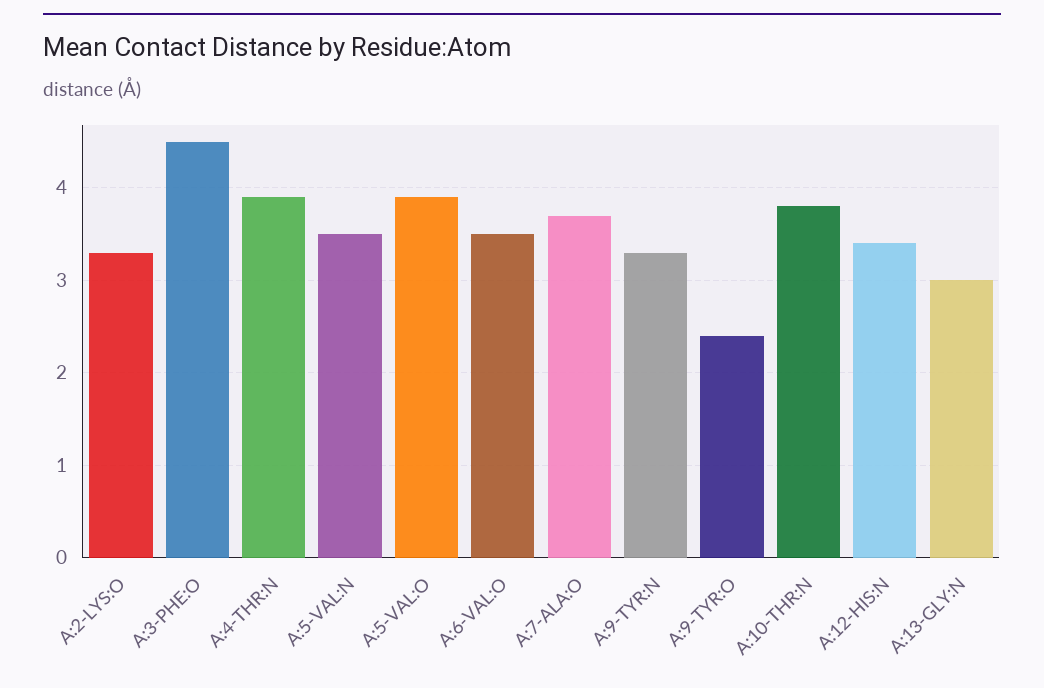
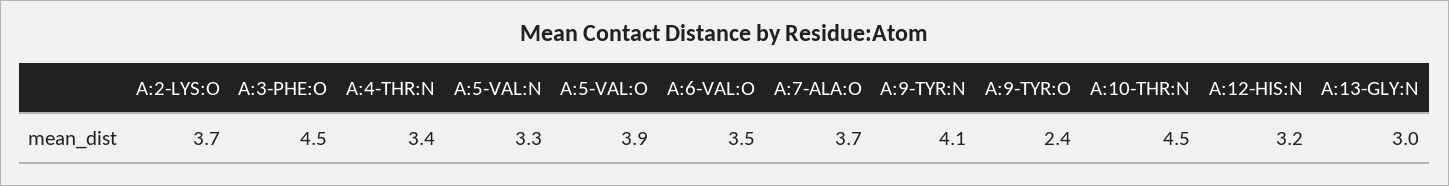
  {
-   "A:2-LYS:O": 3.3,
+   "A:2-LYS:O": 3.7,
    "A:3-PHE:O": 4.5,
-   "A:4-THR:N": 3.9,
+   "A:4-THR:N": 3.4,
-   "A:5-VAL:N": 3.5,
+   "A:5-VAL:N": 3.3,
    "A:5-VAL:O": 3.9,
    "A:6-VAL:O": 3.5,
    "A:7-ALA:O": 3.7,
-   "A:9-TYR:N": 3.3,
+   "A:9-TYR:N": 4.1,
    "A:9-TYR:O": 2.4,
-   "A:10-THR:N": 3.8,
+   "A:10-THR:N": 4.5,
-   "A:12-HIS:N": 3.4,
+   "A:12-HIS:N": 3.2,
    "A:13-GLY:N": 3
  }

